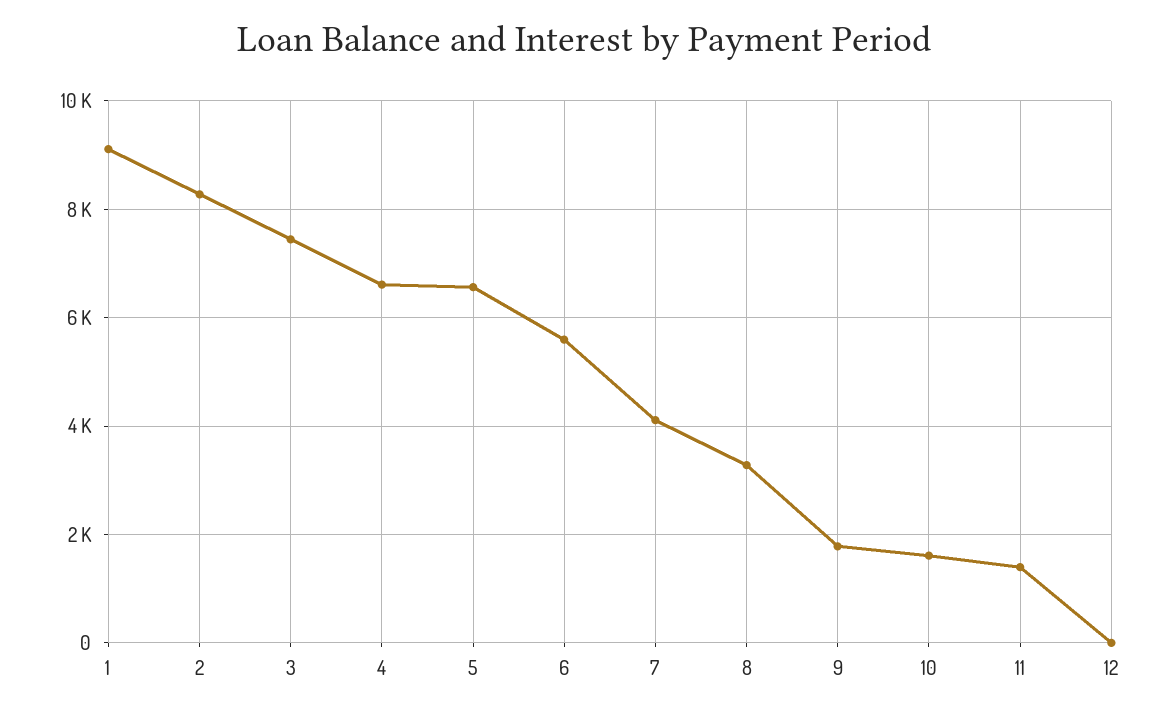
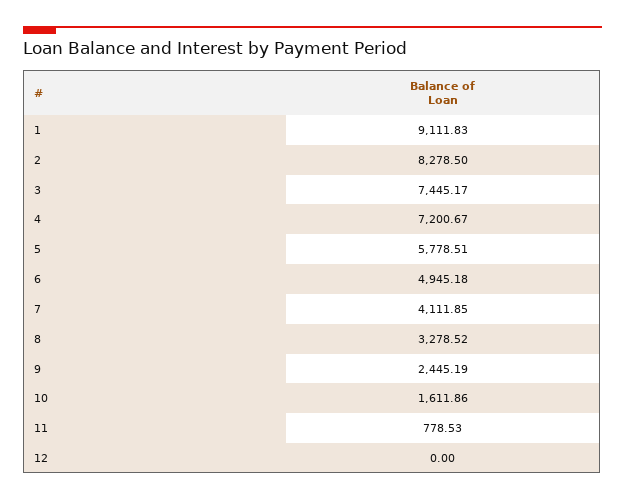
  {
    "1": 9111.83,
    "2": 8278.5,
    "3": 7445.17,
-   "4": 6600,
+   "4": 7200.67,
-   "5": 6600,
+   "5": 5778.51,
-   "6": 5600,
+   "6": 4945.18,
    "7": 4111.85,
    "8": 3278.52,
-   "9": 1800,
+   "9": 2445.19,
    "10": 1611.86,
-   "11": 1400,
+   "11": 778.53,
    "12": 0
  }

